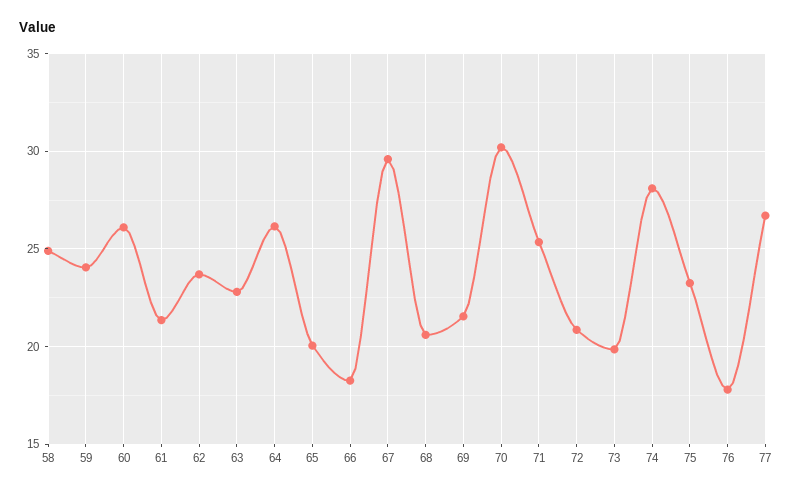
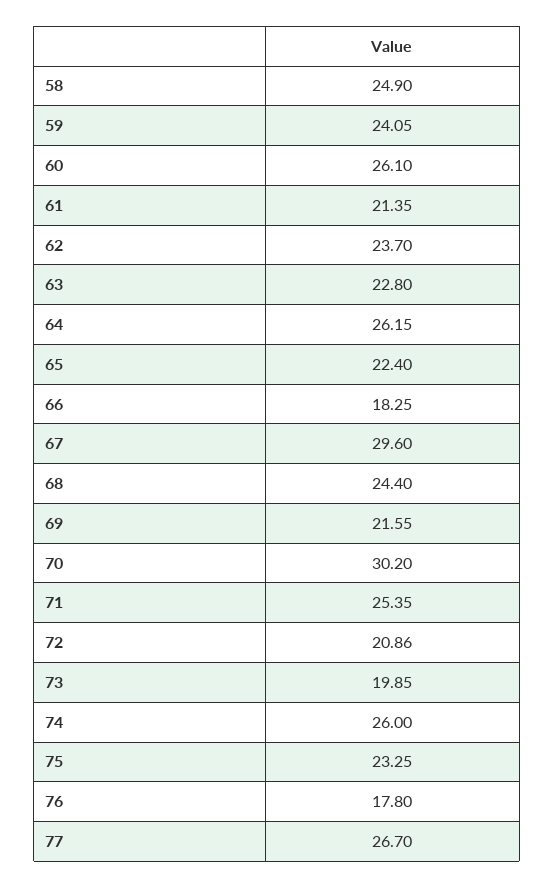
  {
    "58": 24.9,
    "59": 24.05,
    "60": 26.1,
    "61": 21.35,
    "62": 23.7,
    "63": 22.8,
    "64": 26.15,
-   "65": 20,
+   "65": 22.4,
    "66": 18.25,
    "67": 29.6,
-   "68": 20.5,
+   "68": 24.4,
    "69": 21.55,
    "70": 30.2,
    "71": 25.35,
    "72": 20.86,
    "73": 19.85,
-   "74": 28,
+   "74": 26,
    "75": 23.25,
    "76": 17.8,
    "77": 26.7
  }

